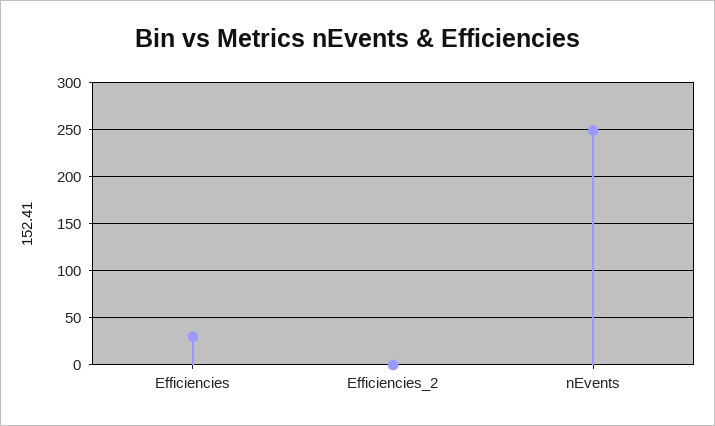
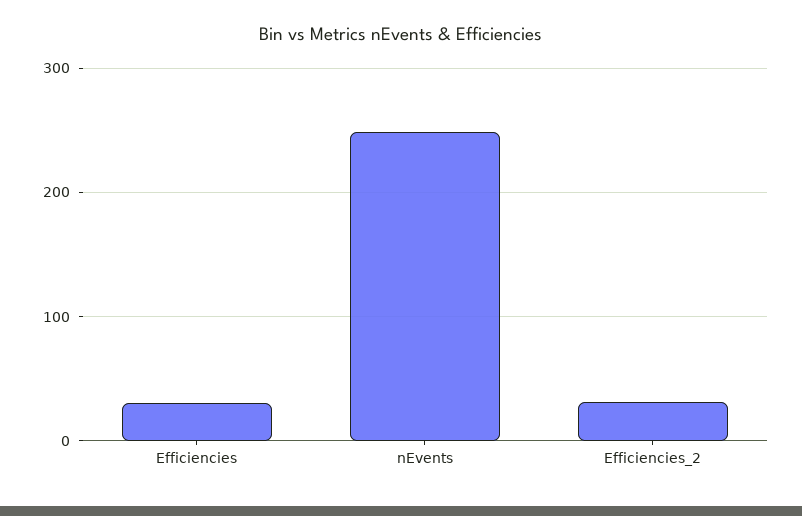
  {
    "Efficiencies": 30,
-   "Efficiencies_2": 0,
+   "Efficiencies_2": 30,
    "nEvents": 250
  }

